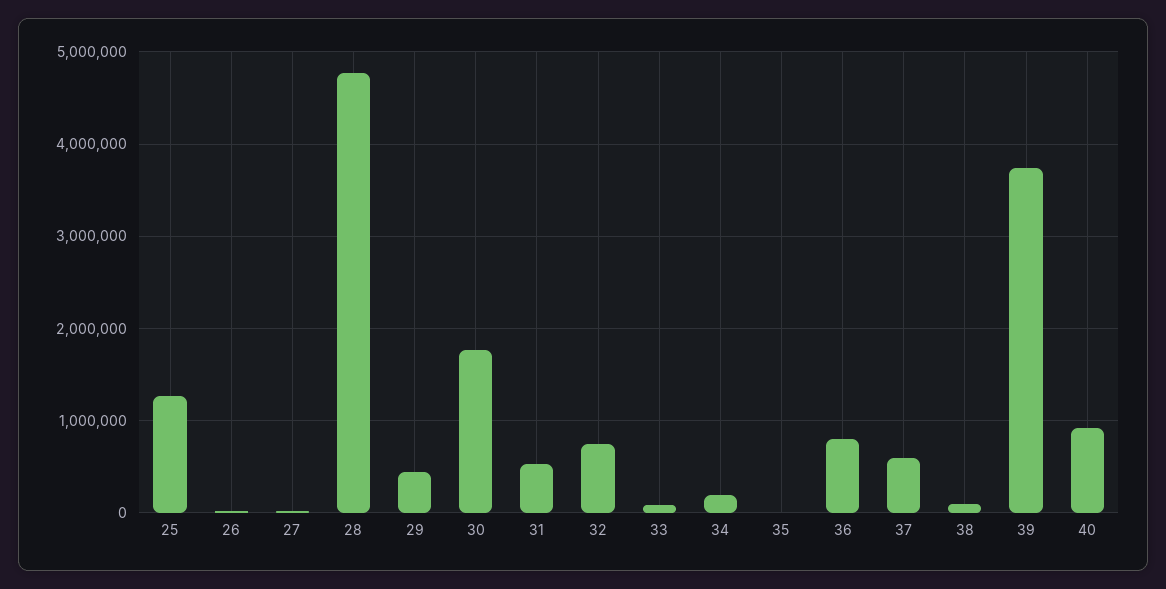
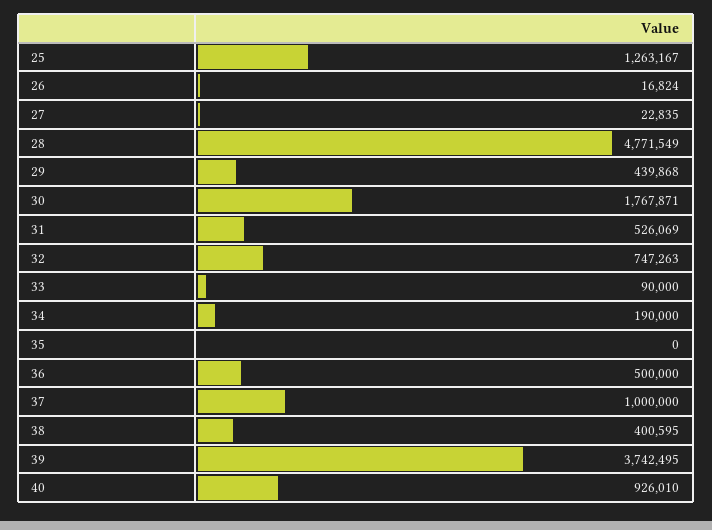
  {
    "25": 1263167,
    "26": 16824,
    "27": 22835,
    "28": 4771549,
    "29": 439868,
    "30": 1767871,
    "31": 526069,
    "32": 747263,
    "33": 90000,
    "34": 190000,
    "35": 0,
-   "36": 800000,
+   "36": 500000,
-   "37": 600000,
+   "37": 1000000,
-   "38": 100000,
+   "38": 400595,
    "39": 3742495,
    "40": 926010
  }

